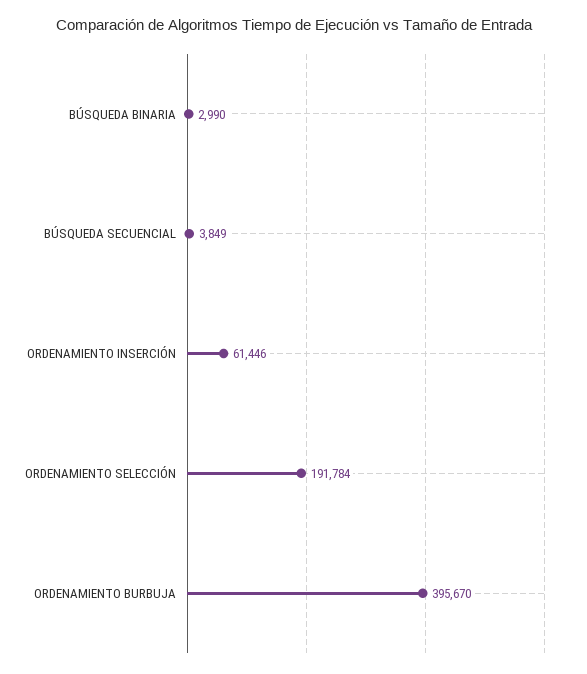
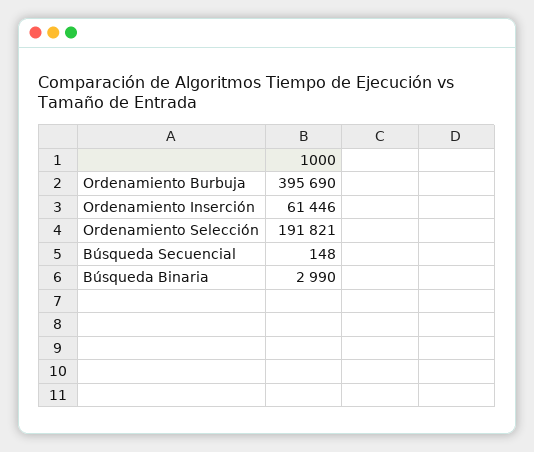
  {
    "BÚSQUEDA BINARIA": 2990,
-   "BÚSQUEDA SECUENCIAL": 3849,
+   "BÚSQUEDA SECUENCIAL": 148,
    "ORDENAMIENTO INSERCIÓN": 61446,
-   "ORDENAMIENTO SELECCIÓN": 191784,
+   "ORDENAMIENTO SELECCIÓN": 191821,
-   "ORDENAMIENTO BURBUJA": 395670
+   "ORDENAMIENTO BURBUJA": 395690
  }

